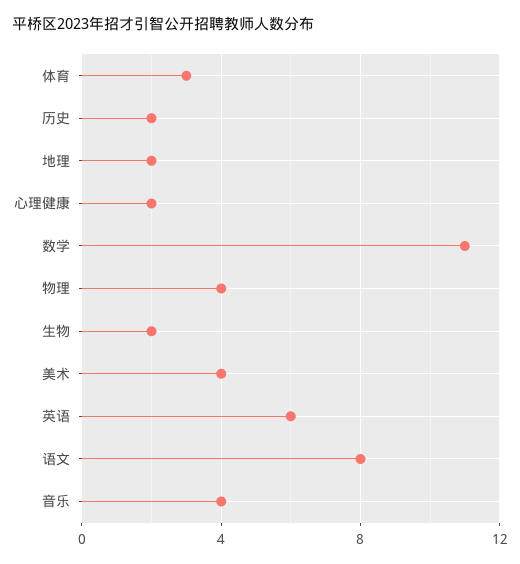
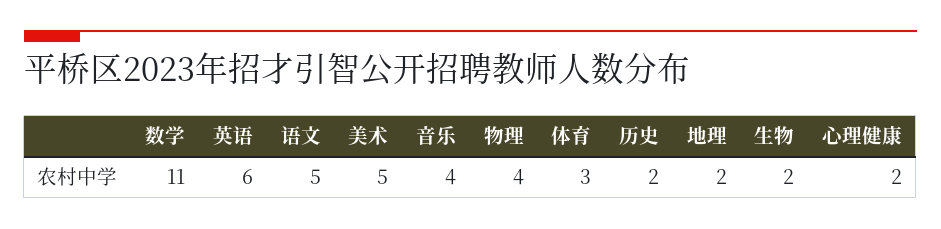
  {
    "体育": 3,
    "历史": 2,
    "地理": 2,
    "心理健康": 2,
    "数学": 11,
    "物理": 4,
    "生物": 2,
-   "美术": 4,
+   "美术": 5,
    "英语": 6,
-   "语文": 8,
+   "语文": 5,
    "音乐": 4
  }

